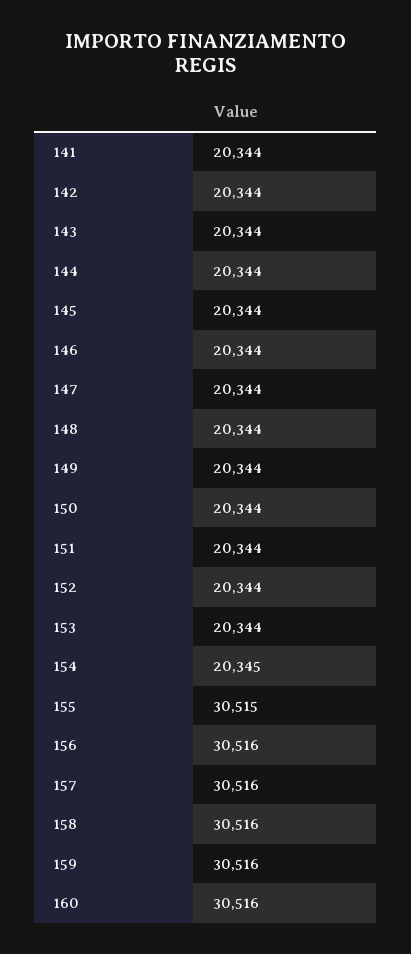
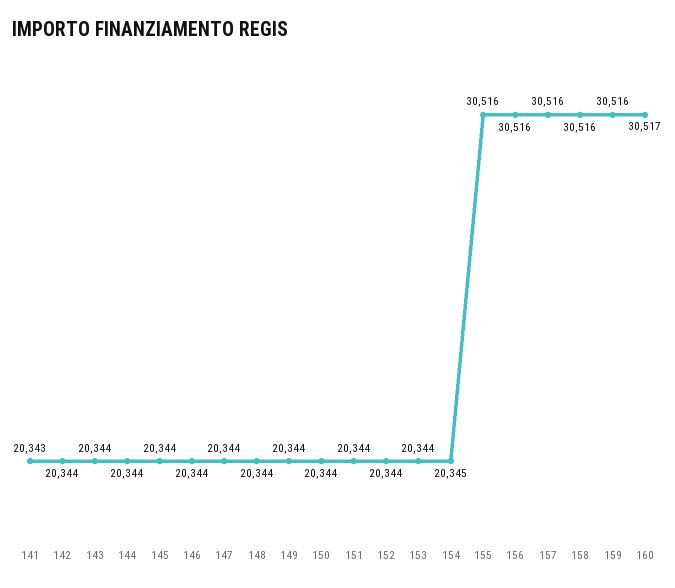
  {
-   "141": 20344,
+   "141": 20343,
    "142": 20344,
    "143": 20344,
    "144": 20344,
    "145": 20344,
    "146": 20344,
    "147": 20344,
    "148": 20344,
    "149": 20344,
    "150": 20344,
    "151": 20344,
    "152": 20344,
    "153": 20344,
    "154": 20345,
-   "155": 30515,
+   "155": 30516,
    "156": 30516,
    "157": 30516,
    "158": 30516,
    "159": 30516,
-   "160": 30516
+   "160": 30517
  }

